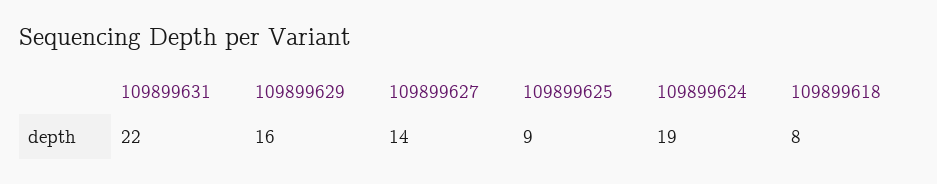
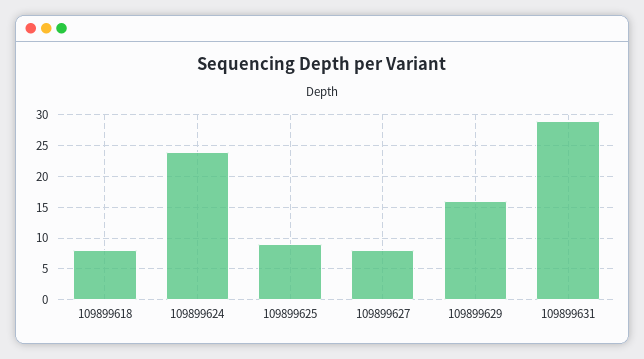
  {
-   "109899631": 22,
+   "109899631": 29,
    "109899629": 16,
-   "109899627": 14,
+   "109899627": 8,
    "109899625": 9,
-   "109899624": 19,
+   "109899624": 24,
    "109899618": 8
  }

